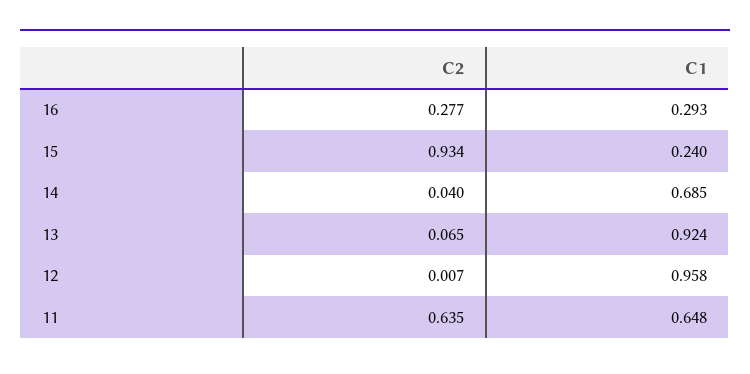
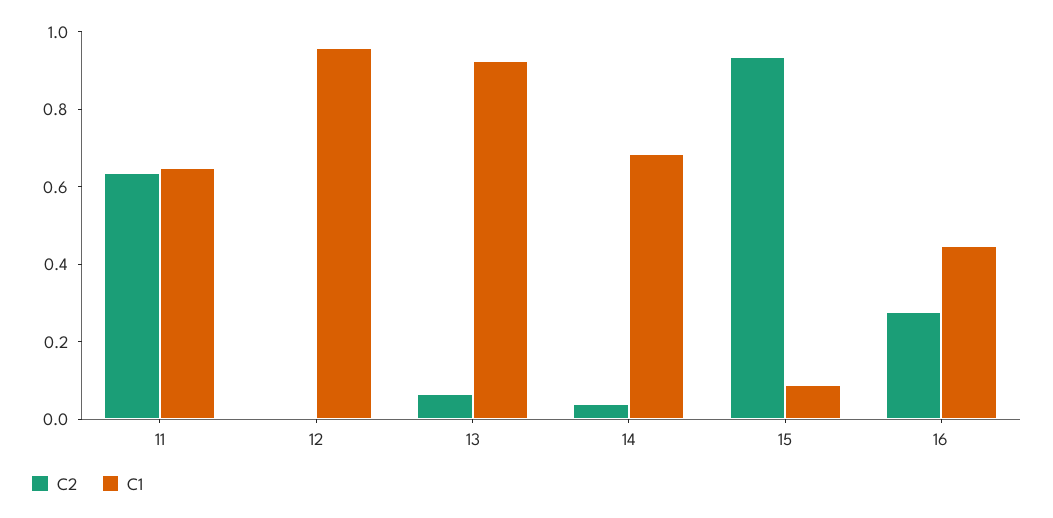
  {
    "C2": {
      "16": 0.277,
      "15": 0.934,
      "14": 0.04,
      "13": 0.065,
      "12": 0.007,
      "11": 0.635
    },
    "C1": {
-     "16": 0.293,
+     "16": 0.45,
-     "15": 0.24,
+     "15": 0.1,
      "14": 0.685,
      "13": 0.924,
      "12": 0.958,
      "11": 0.648
    }
  }

